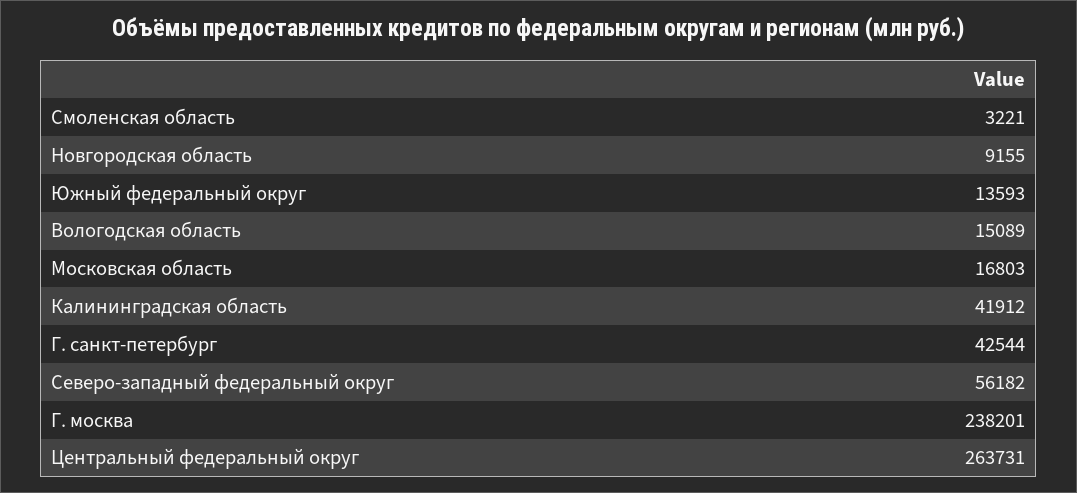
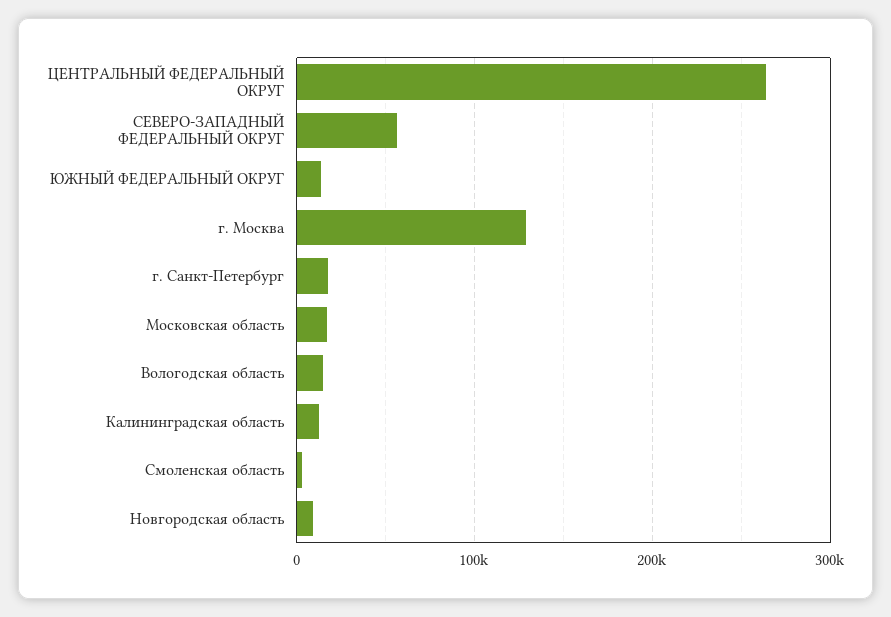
  {
    "Смоленская область": 3221,
    "Новгородская область": 9155,
    "Южный федеральный округ": 13593,
    "Вологодская область": 15089,
    "Московская область": 16803,
-   "Калининградская область": 41912,
+   "Калининградская область": 10000,
-   "Г. санкт-петербург": 42544,
+   "Г. санкт-петербург": 20000,
    "Северо-западный федеральный округ": 56182,
-   "Г. москва": 238201,
+   "Г. москва": 130000,
    "Центральный федеральный округ": 263731
  }

